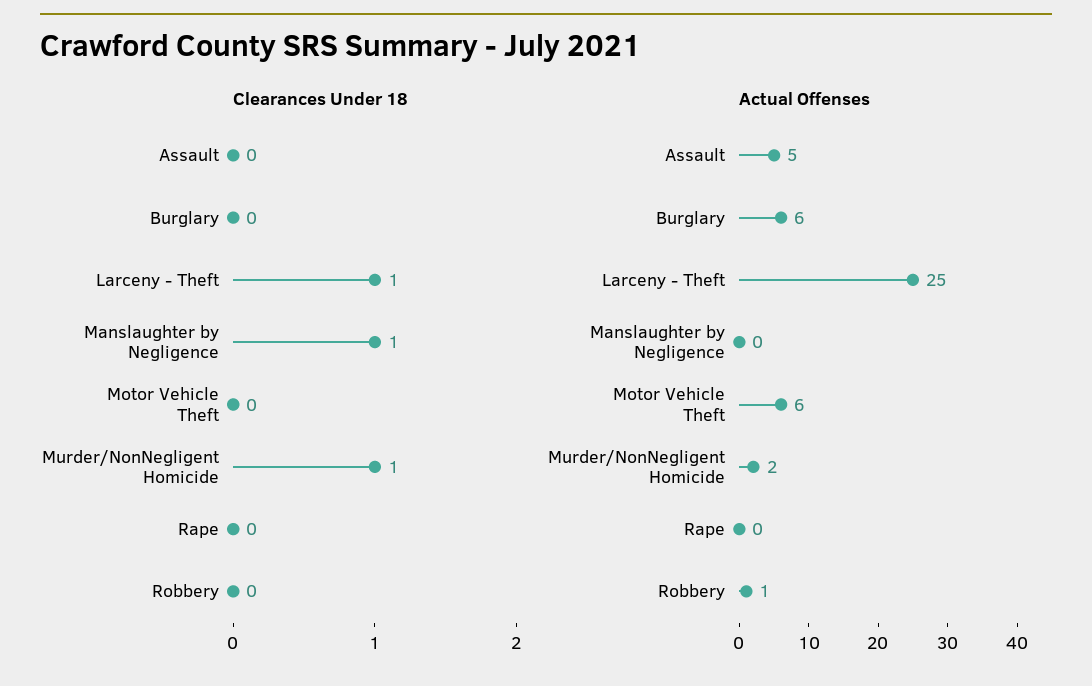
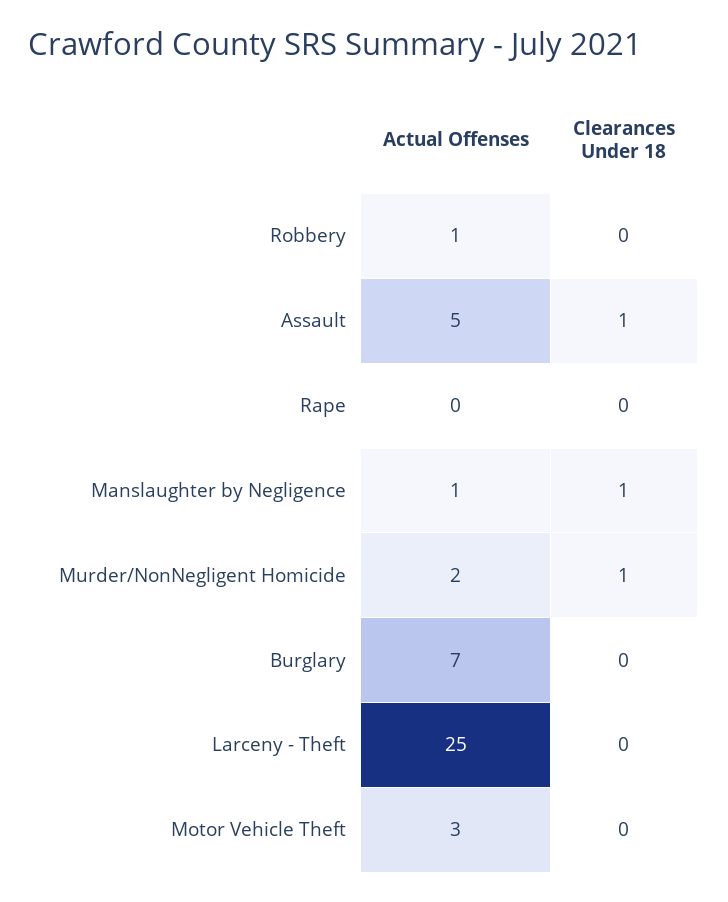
  {
    "Clearances Under 18": {
-     "Assault": 0,
+     "Assault": 1,
      "Burglary": 0,
-     "Larceny - Theft": 1,
+     "Larceny - Theft": 0,
      "Manslaughter by Negligence": 1,
      "Motor Vehicle Theft": 0,
      "Murder/NonNegligent Homicide": 1,
      "Rape": 0,
      "Robbery": 0
    },
    "Actual Offenses": {
      "Assault": 5,
-     "Burglary": 6,
+     "Burglary": 7,
      "Larceny - Theft": 25,
-     "Manslaughter by Negligence": 0,
+     "Manslaughter by Negligence": 1,
-     "Motor Vehicle Theft": 6,
+     "Motor Vehicle Theft": 3,
      "Murder/NonNegligent Homicide": 2,
      "Rape": 0,
      "Robbery": 1
    }
  }

